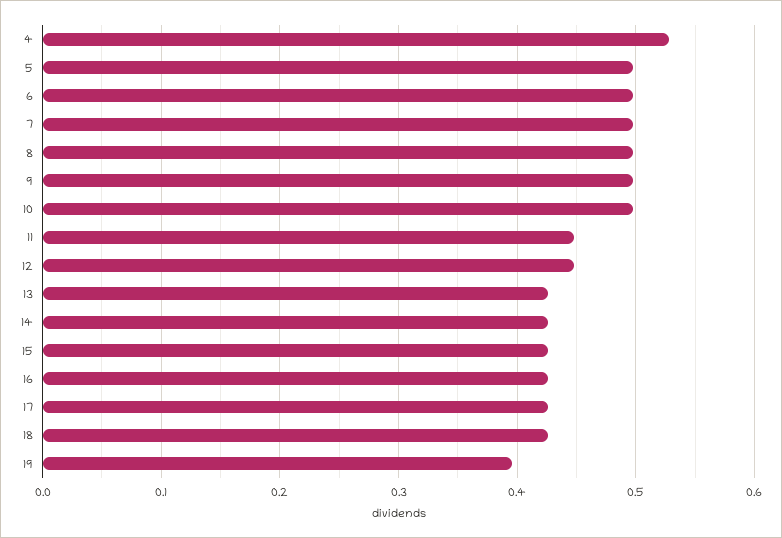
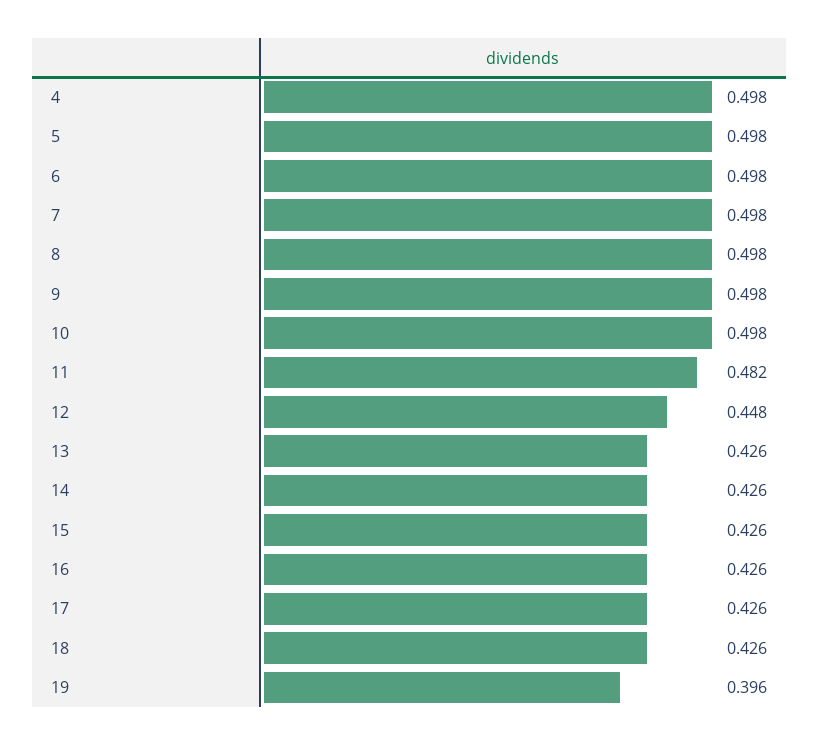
  {
-   "4": 0.53,
+   "4": 0.498,
    "5": 0.498,
    "6": 0.498,
    "7": 0.498,
    "8": 0.498,
    "9": 0.498,
    "10": 0.498,
-   "11": 0.45,
+   "11": 0.482,
    "12": 0.448,
    "13": 0.426,
    "14": 0.426,
    "15": 0.426,
    "16": 0.426,
    "17": 0.426,
    "18": 0.426,
    "19": 0.396
  }

